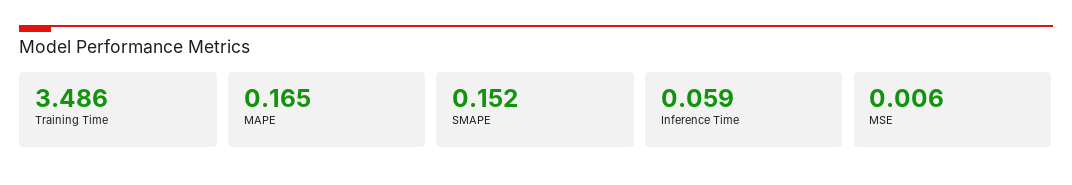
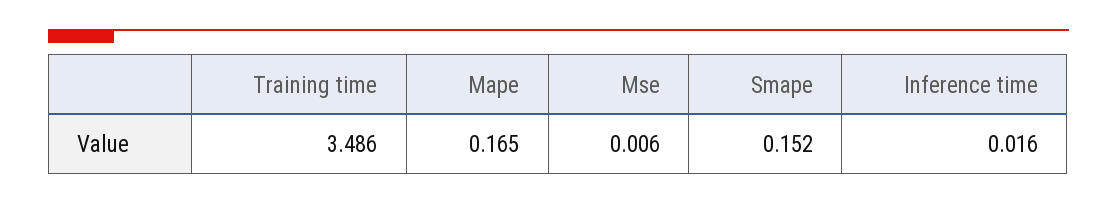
  {
    "Training Time": 3.486,
    "MAPE": 0.165,
    "SMAPE": 0.152,
-   "Inference Time": 0.059,
+   "Inference Time": 0.016,
    "MSE": 0.006
  }

